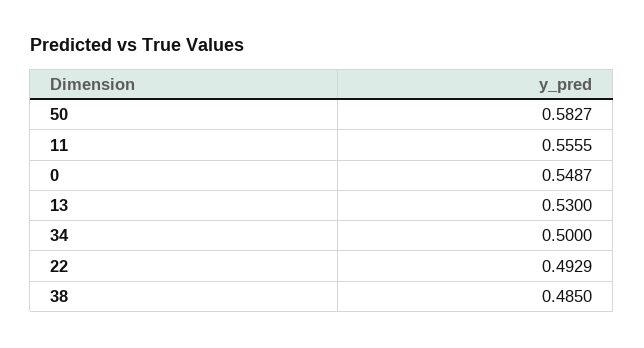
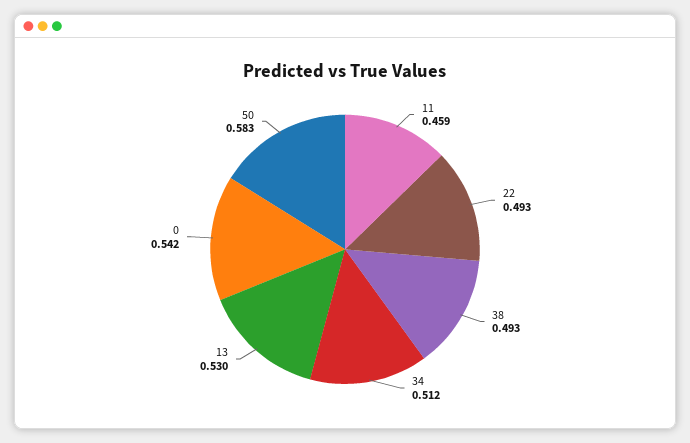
  {
    "50": 0.5827,
-   "11": 0.5555,
+   "11": 0.459,
-   "0": 0.5487,
+   "0": 0.542,
    "13": 0.53,
-   "34": 0.5,
+   "34": 0.512,
    "22": 0.4929,
-   "38": 0.485
+   "38": 0.493
  }

